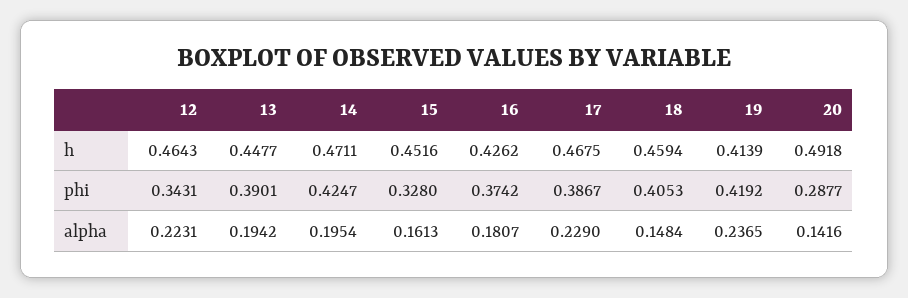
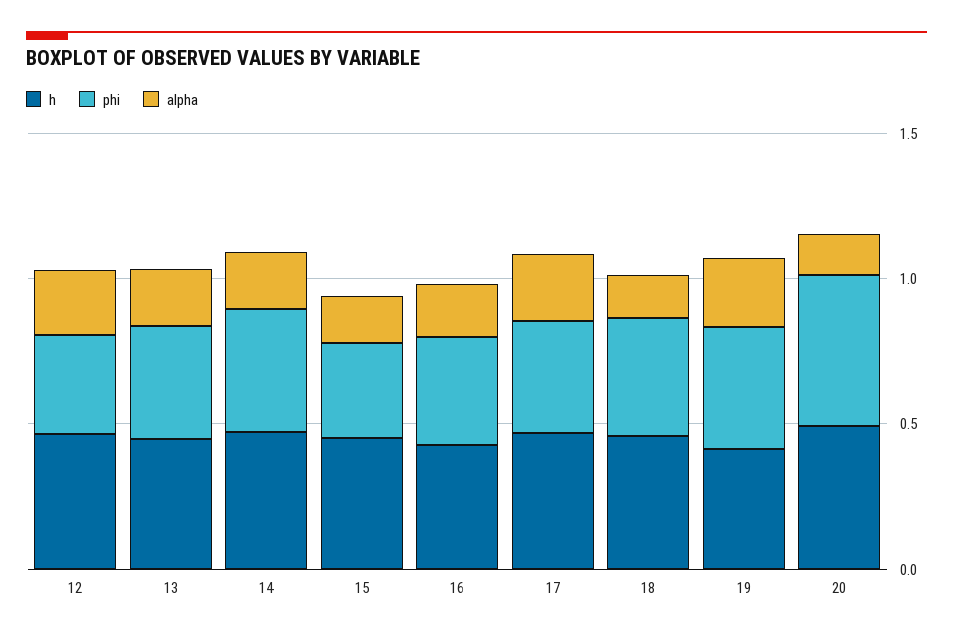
  {
    "h": {
      "12": 0.4643,
      "13": 0.4477,
      "14": 0.4711,
      "15": 0.4516,
      "16": 0.4262,
      "17": 0.4675,
      "18": 0.4594,
      "19": 0.4139,
      "20": 0.4918
    },
    "phi": {
      "12": 0.3431,
      "13": 0.3901,
      "14": 0.4247,
      "15": 0.328,
      "16": 0.3742,
      "17": 0.3867,
      "18": 0.4053,
      "19": 0.4192,
-     "20": 0.2877
+     "20": 0.5
    },
    "alpha": {
      "12": 0.2231,
      "13": 0.1942,
      "14": 0.1954,
      "15": 0.1613,
      "16": 0.1807,
      "17": 0.229,
      "18": 0.1484,
      "19": 0.2365,
      "20": 0.1416
    }
  }

